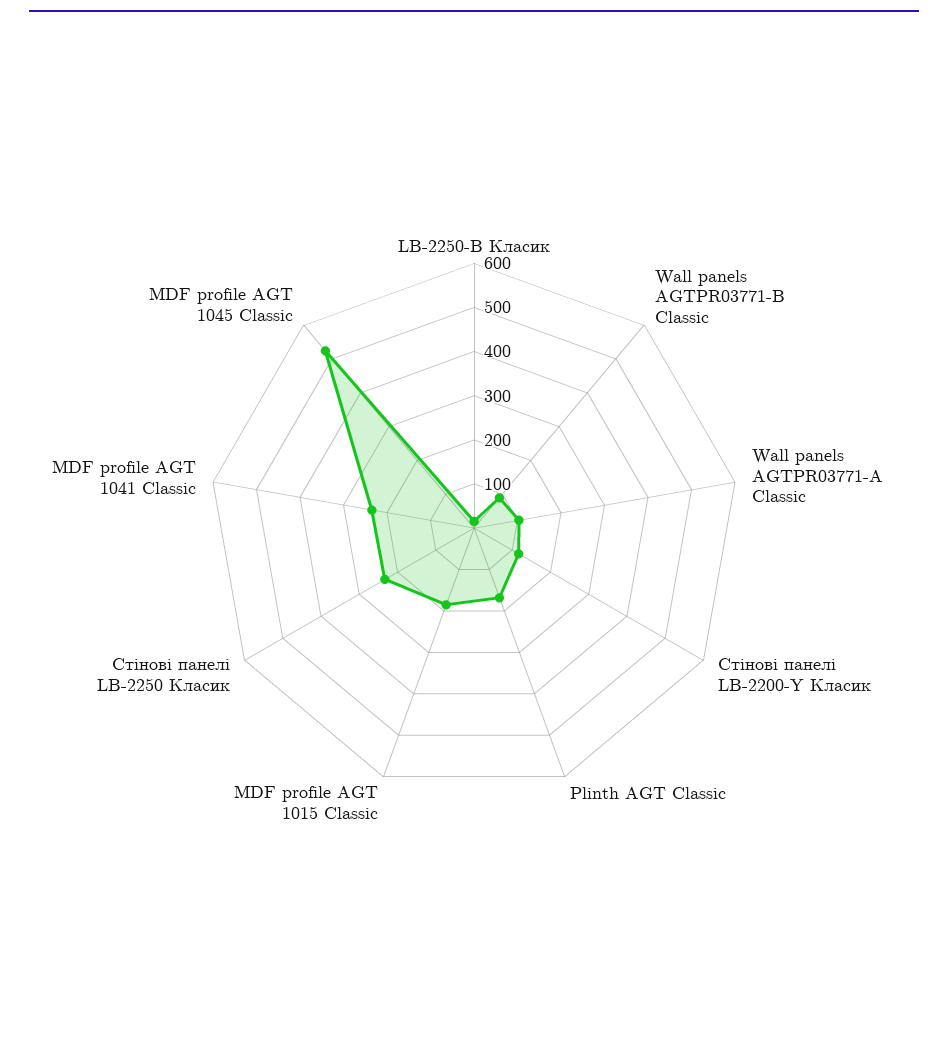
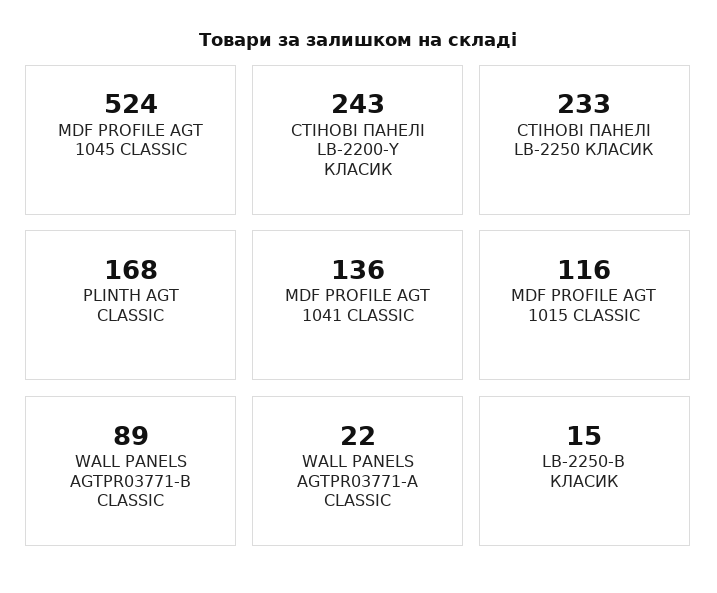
  {
    "LB-2250-В Класик": 15,
    "Wall panels AGTPR03771-B Classic": 89,
-   "Wall panels AGTPR03771-А Classic": 100,
+   "Wall panels AGTPR03771-А Classic": 22,
-   "Стінові панелі LB-2200-Y Класик": 120,
+   "Стінові панелі LB-2200-Y Класик": 243,
    "Plinth AGT Classic": 168,
-   "MDF profile AGT 1015 Classic": 180,
+   "MDF profile AGT 1015 Classic": 116,
    "Стінові панелі LB-2250 Класик": 233,
-   "MDF profile AGT 1041 Classic": 240,
+   "MDF profile AGT 1041 Classic": 136,
    "MDF profile AGT 1045 Classic": 524
  }

